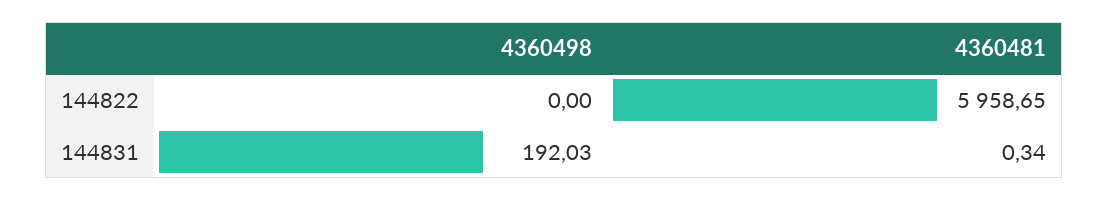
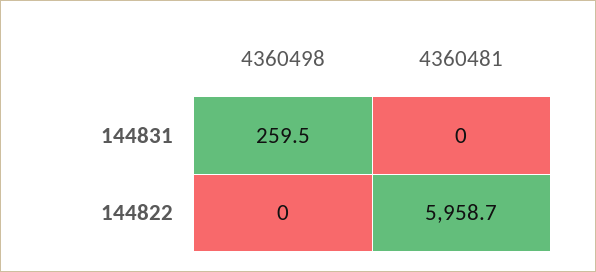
  {
    "4360498": {
      "144822": 0,
-     "144831": 192.03
+     "144831": 259.5
    },
    "4360481": {
      "144822": 5958.65,
-     "144831": 0.34
+     "144831": 0
    }
  }

